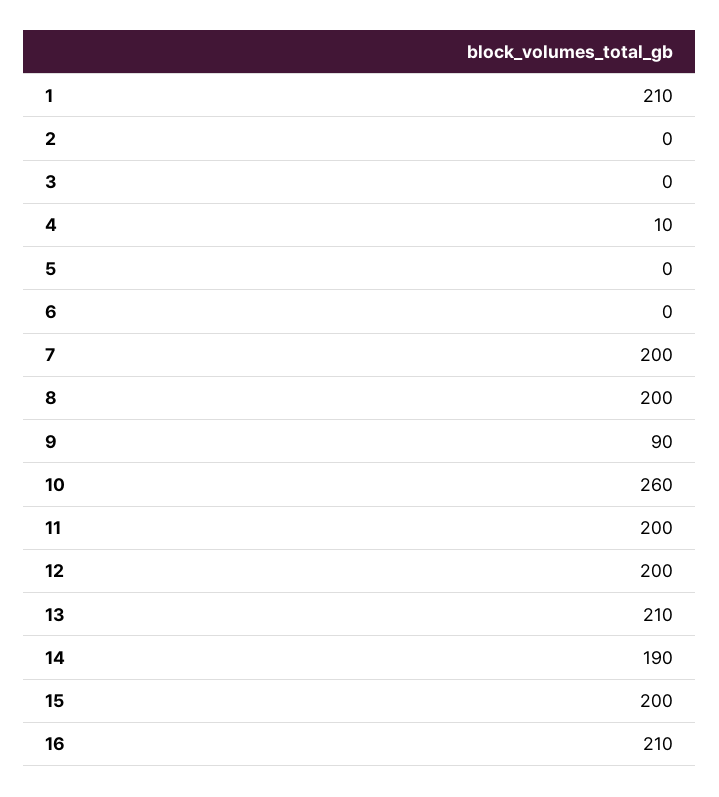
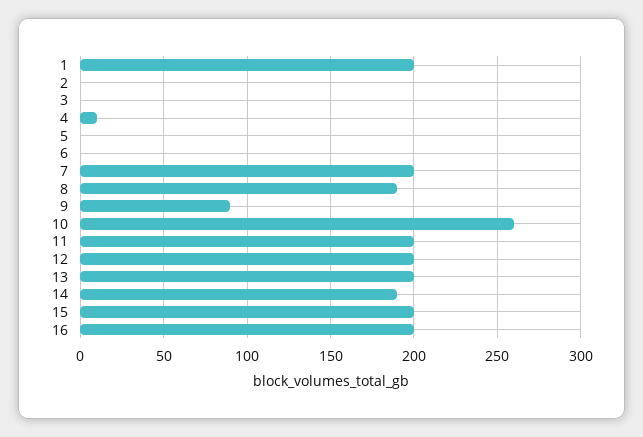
  {
-   "1": 210,
+   "1": 200,
    "2": 0,
    "3": 0,
    "4": 10,
    "5": 0,
    "6": 0,
    "7": 200,
-   "8": 200,
+   "8": 190,
    "9": 90,
    "10": 260,
    "11": 200,
    "12": 200,
-   "13": 210,
+   "13": 200,
    "14": 190,
    "15": 200,
-   "16": 210
+   "16": 200
  }

